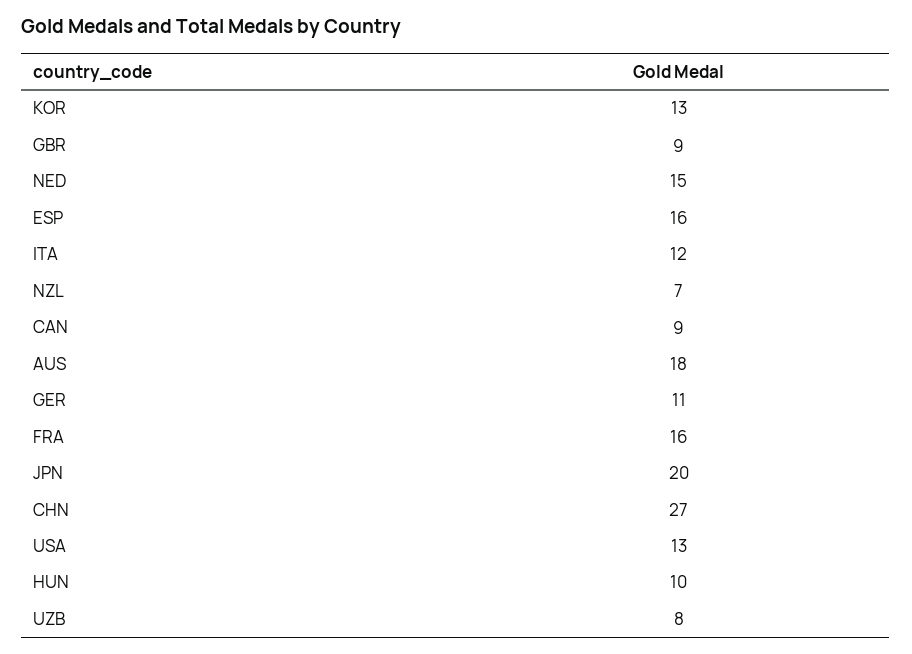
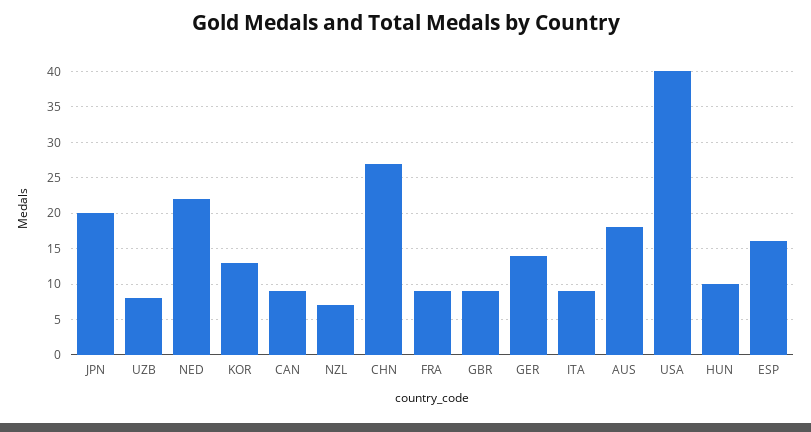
  {
    "KOR": 13,
    "GBR": 9,
-   "NED": 15,
+   "NED": 22,
    "ESP": 16,
-   "ITA": 12,
+   "ITA": 9,
    "NZL": 7,
    "CAN": 9,
    "AUS": 18,
-   "GER": 11,
+   "GER": 14,
-   "FRA": 16,
+   "FRA": 9,
    "JPN": 20,
    "CHN": 27,
-   "USA": 13,
+   "USA": 40,
    "HUN": 10,
    "UZB": 8
  }

